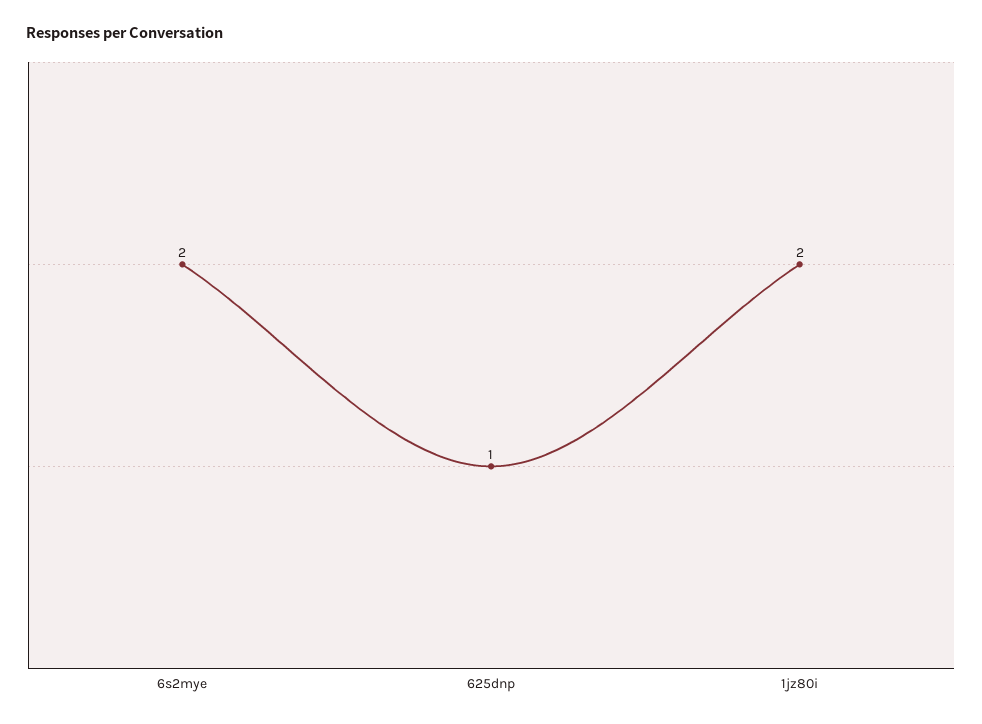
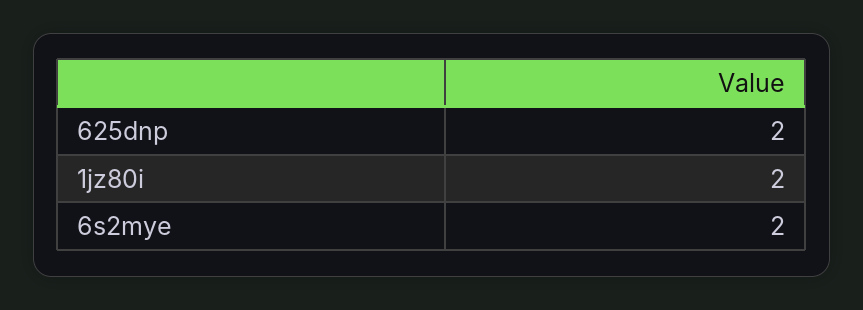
  {
    "6s2mye": 2,
-   "625dnp": 1,
+   "625dnp": 2,
    "1jz80i": 2
  }

